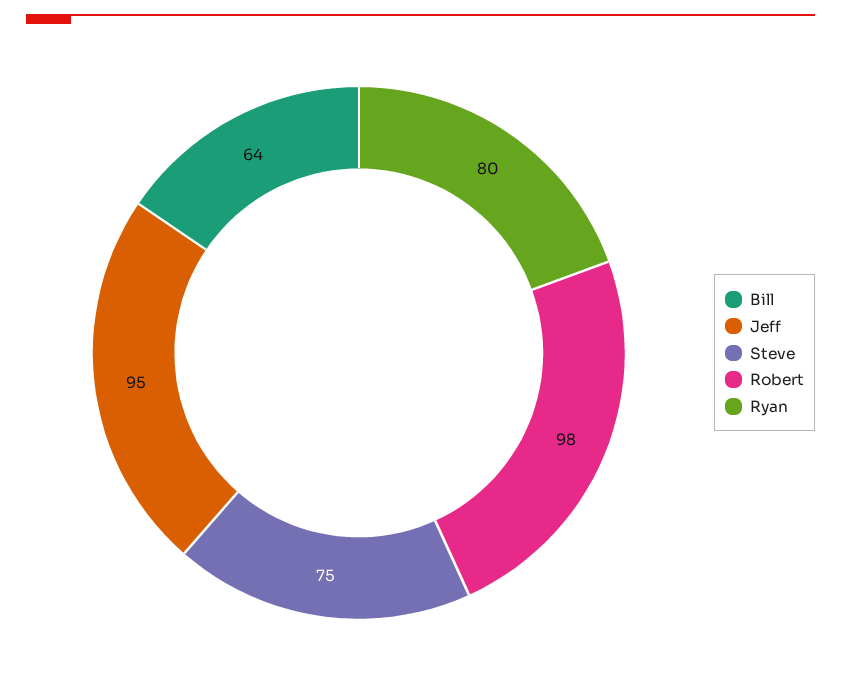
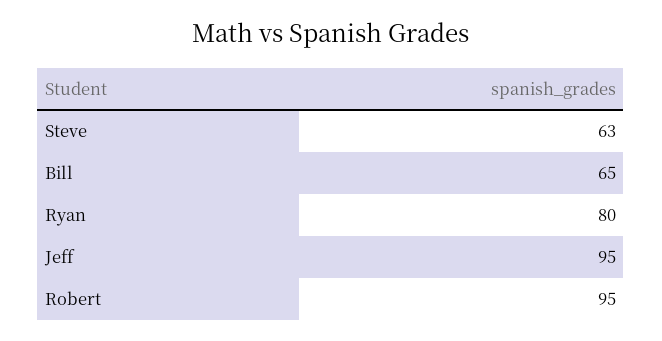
  {
-   "Bill": 64,
+   "Bill": 65,
    "Jeff": 95,
-   "Steve": 75,
+   "Steve": 63,
-   "Robert": 98,
+   "Robert": 95,
    "Ryan": 80
  }

